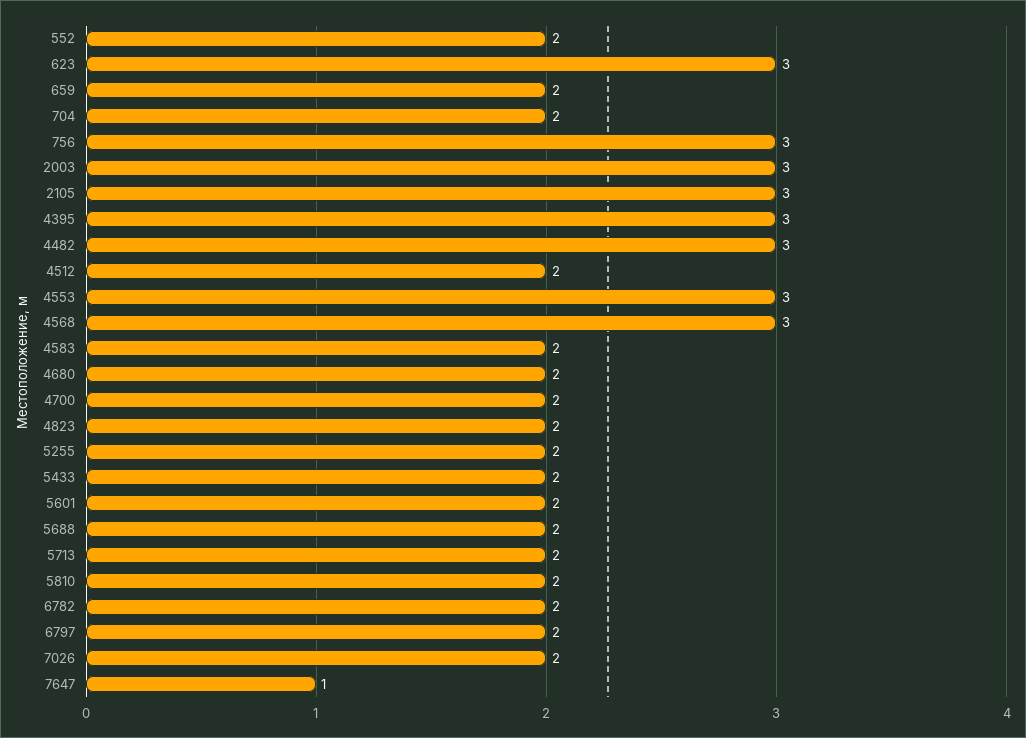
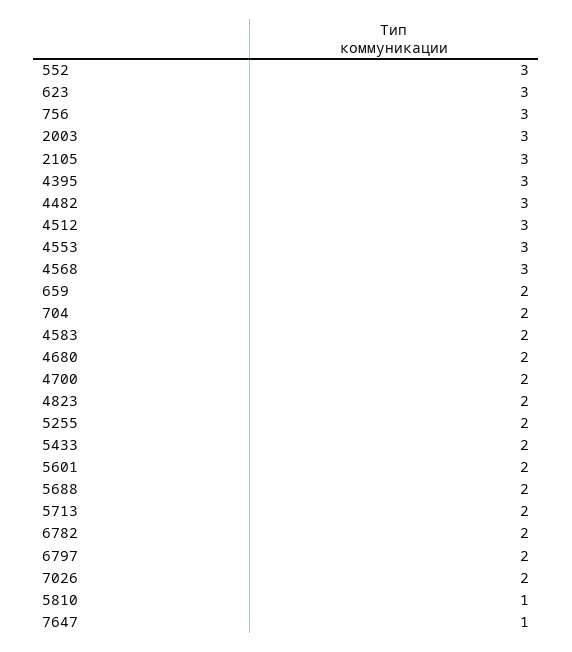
  {
-   "552": 2,
+   "552": 3,
    "623": 3,
    "659": 2,
    "704": 2,
    "756": 3,
    "2003": 3,
    "2105": 3,
    "4395": 3,
    "4482": 3,
-   "4512": 2,
+   "4512": 3,
    "4553": 3,
    "4568": 3,
    "4583": 2,
    "4680": 2,
    "4700": 2,
    "4823": 2,
    "5255": 2,
    "5433": 2,
    "5601": 2,
    "5688": 2,
    "5713": 2,
-   "5810": 2,
+   "5810": 1,
    "6782": 2,
    "6797": 2,
    "7026": 2,
    "7647": 1
  }

